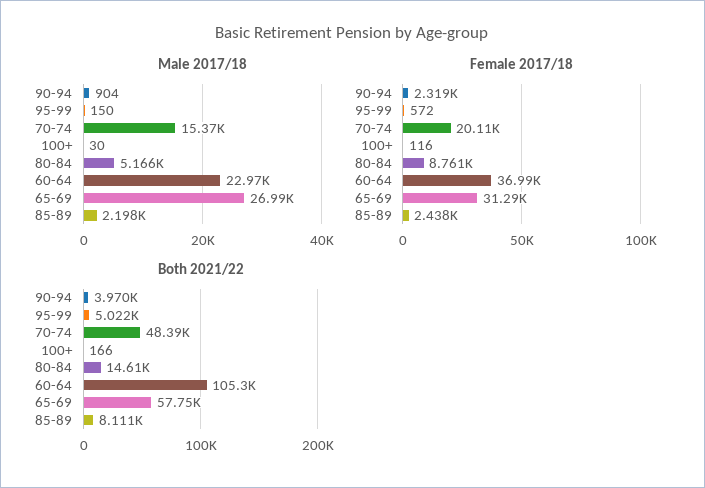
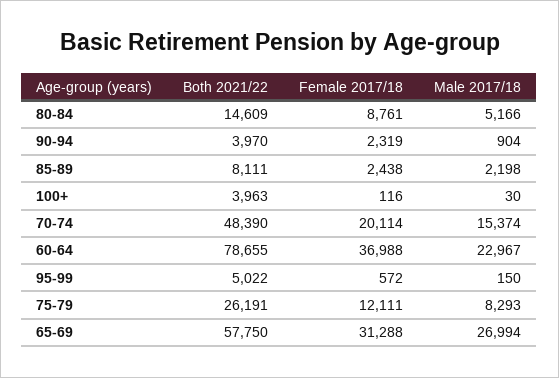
  {
    "Male 2017/18": {
      "90-94": 904,
      "95-99": 150,
      "70-74": 15374,
      "100+": 30,
      "80-84": 5166,
      "60-64": 22967,
      "65-69": 26994,
-     "85-89": 2198
+     "85-89": 2198,
+     "75-79": 8293
    },
    "Female 2017/18": {
      "90-94": 2319,
      "95-99": 572,
      "70-74": 20114,
      "100+": 116,
      "80-84": 8761,
      "60-64": 36988,
      "65-69": 31288,
-     "85-89": 2438
+     "85-89": 2438,
+     "75-79": 12111
    },
    "Both 2021/22": {
      "90-94": 3970,
      "95-99": 5022,
      "70-74": 48390,
-     "100+": 166,
+     "100+": 3963,
      "80-84": 14609,
-     "60-64": 105300,
+     "60-64": 78655,
      "65-69": 57750,
-     "85-89": 8111
+     "85-89": 8111,
+     "75-79": 26191
    }
  }

